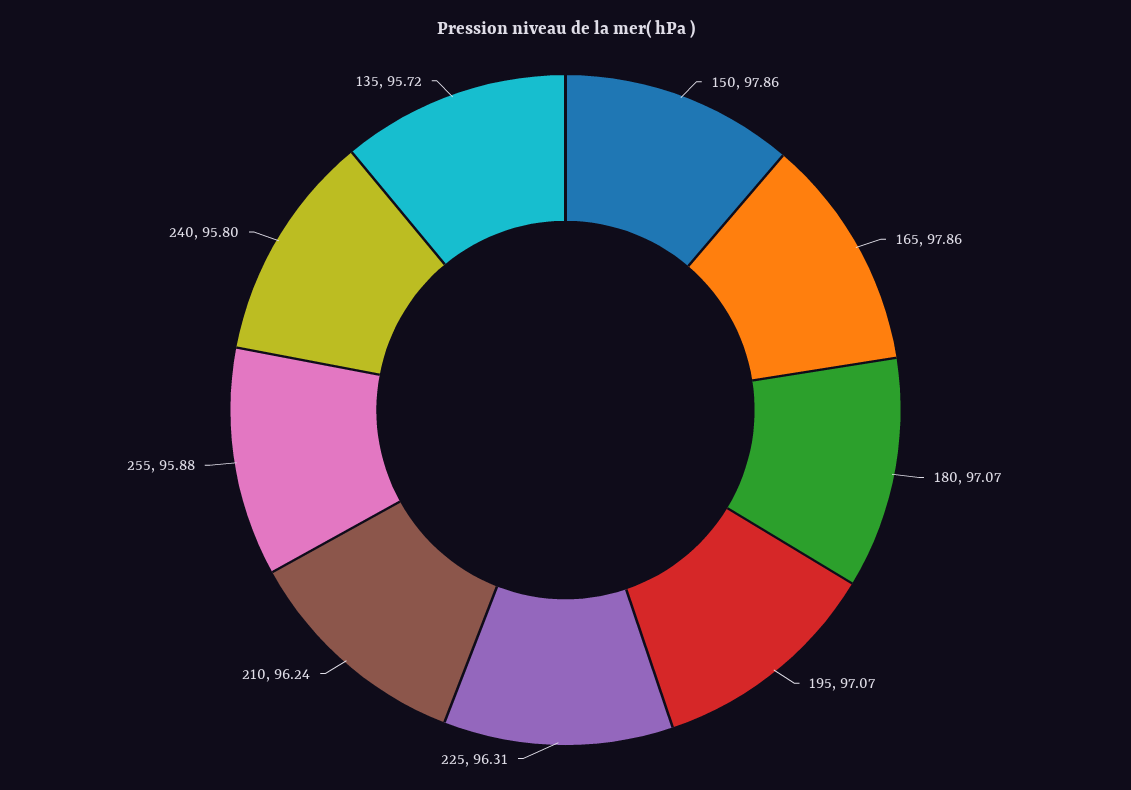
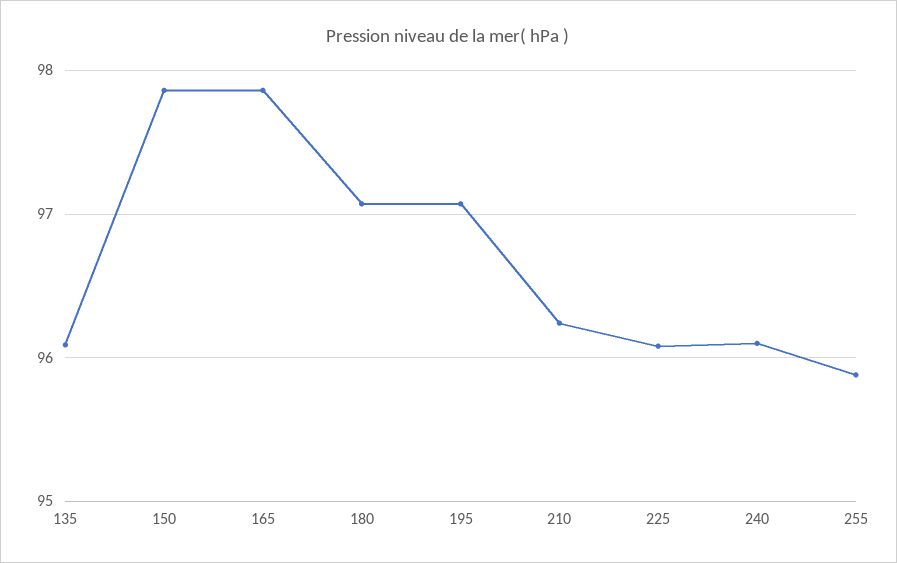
  {
    "150": 97.86,
    "165": 97.86,
    "180": 97.07,
    "195": 97.07,
-   "225": 96.31,
+   "225": 96.1,
    "210": 96.24,
    "255": 95.88,
-   "240": 95.8,
+   "240": 96.1,
-   "135": 95.72
+   "135": 96.1
  }

